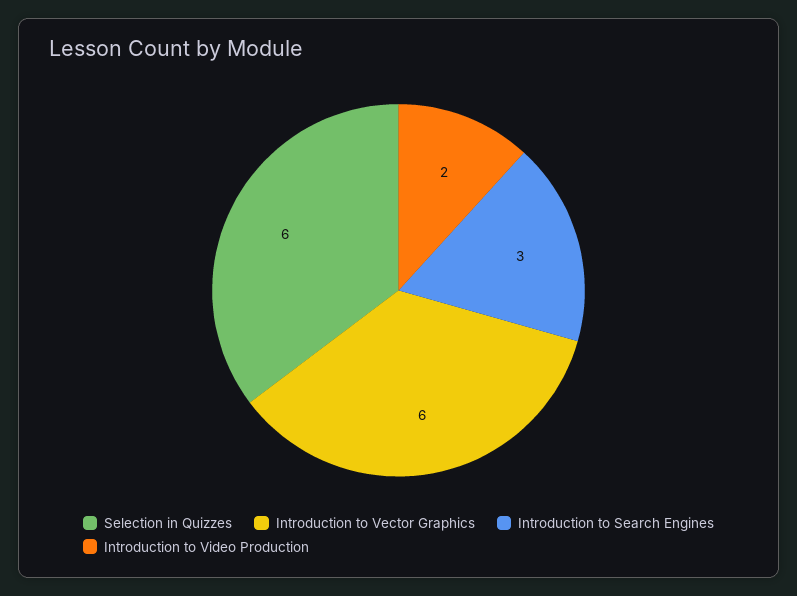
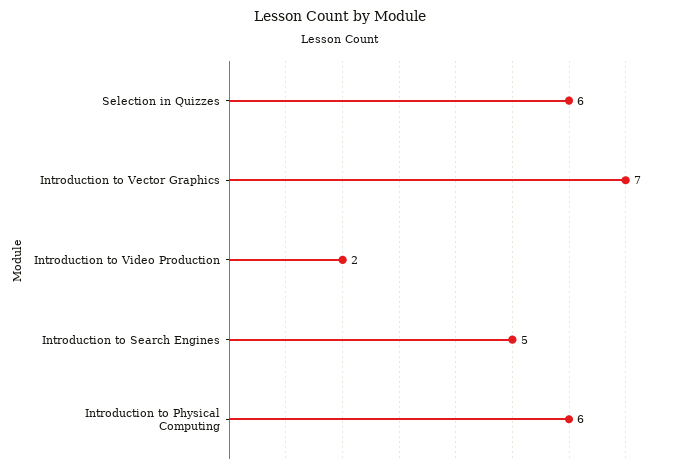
  {
    "Selection in Quizzes": 6,
-   "Introduction to Vector Graphics": 6,
+   "Introduction to Vector Graphics": 7,
-   "Introduction to Search Engines": 3,
+   "Introduction to Search Engines": 5,
-   "Introduction to Video Production": 2
+   "Introduction to Video Production": 2,
+   "Introduction to Physical Computing": 6
  }

